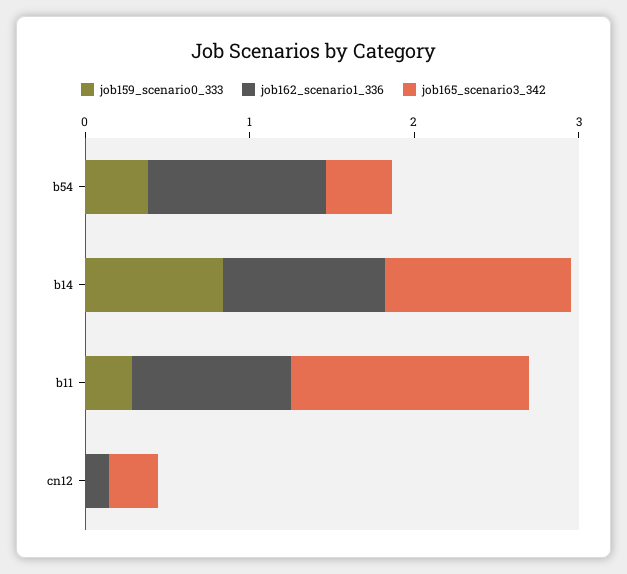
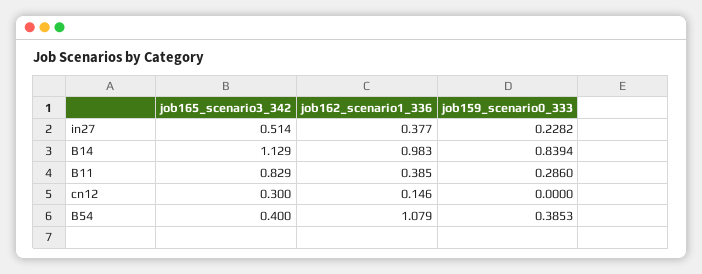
  {
    "job159_scenario0_333": {
      "b54": 0.3853,
      "b14": 0.8394,
      "b11": 0.286,
-     "cn12": 0
+     "cn12": 0,
+     "in27": 0.2282
    },
    "job162_scenario1_336": {
      "b54": 1.079,
      "b14": 0.983,
-     "b11": 1,
+     "b11": 0.385,
-     "cn12": 0.146
+     "cn12": 0.146,
+     "in27": 0.377
    },
    "job165_scenario3_342": {
      "b54": 0.4,
      "b14": 1.129,
-     "b11": 1.4,
+     "b11": 0.829,
-     "cn12": 0.3
+     "cn12": 0.3,
+     "in27": 0.514
    }
  }

